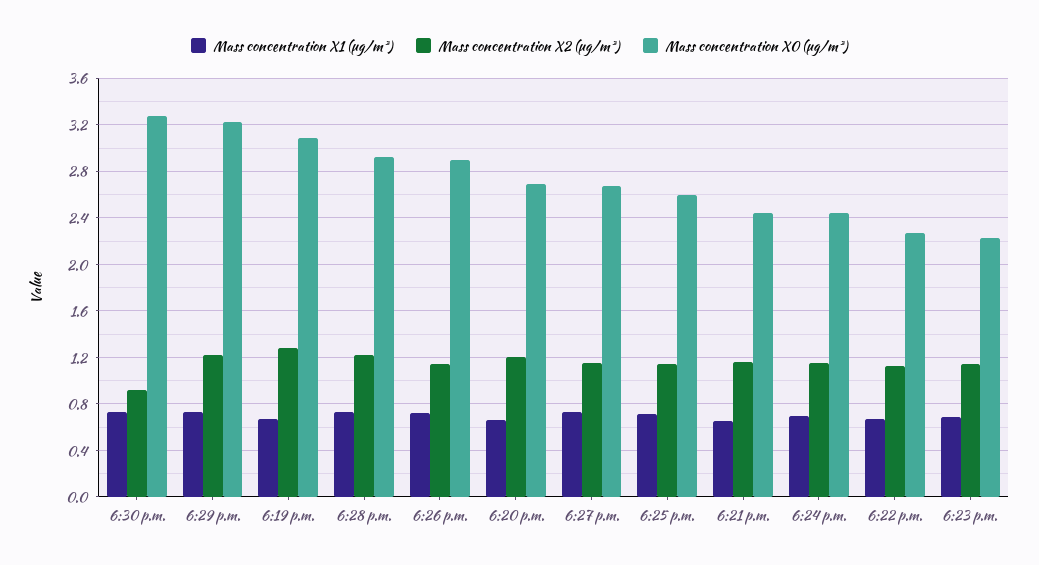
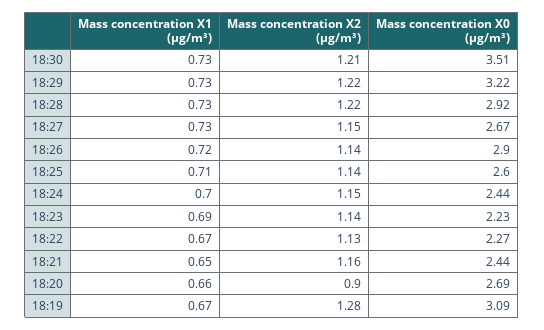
  {
    "Mass concentration X1 (μg/m³)": {
      "6:30 p.m.": 0.73,
      "6:29 p.m.": 0.73,
      "6:19 p.m.": 0.67,
      "6:28 p.m.": 0.73,
      "6:26 p.m.": 0.72,
      "6:20 p.m.": 0.66,
      "6:27 p.m.": 0.73,
      "6:25 p.m.": 0.71,
      "6:21 p.m.": 0.65,
      "6:24 p.m.": 0.7,
      "6:22 p.m.": 0.67,
      "6:23 p.m.": 0.69
    },
    "Mass concentration X2 (μg/m³)": {
-     "6:30 p.m.": 0.9,
+     "6:30 p.m.": 1.21,
      "6:29 p.m.": 1.22,
      "6:19 p.m.": 1.28,
      "6:28 p.m.": 1.22,
      "6:26 p.m.": 1.14,
-     "6:20 p.m.": 1.2,
+     "6:20 p.m.": 0.9,
      "6:27 p.m.": 1.15,
      "6:25 p.m.": 1.14,
      "6:21 p.m.": 1.16,
      "6:24 p.m.": 1.15,
      "6:22 p.m.": 1.13,
      "6:23 p.m.": 1.14
    },
    "Mass concentration X0 (μg/m³)": {
-     "6:30 p.m.": 3.3,
+     "6:30 p.m.": 3.51,
      "6:29 p.m.": 3.22,
      "6:19 p.m.": 3.09,
      "6:28 p.m.": 2.92,
      "6:26 p.m.": 2.9,
      "6:20 p.m.": 2.69,
      "6:27 p.m.": 2.67,
      "6:25 p.m.": 2.6,
      "6:21 p.m.": 2.44,
      "6:24 p.m.": 2.44,
      "6:22 p.m.": 2.27,
      "6:23 p.m.": 2.23
    }
  }

